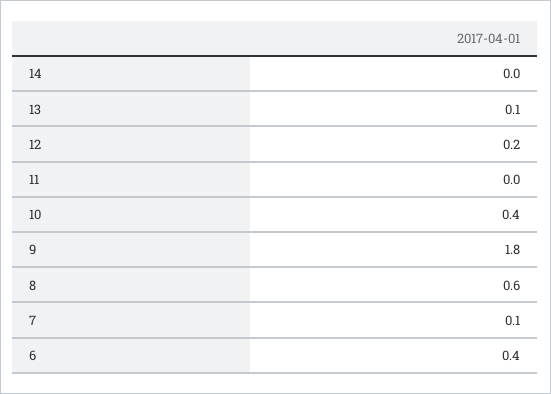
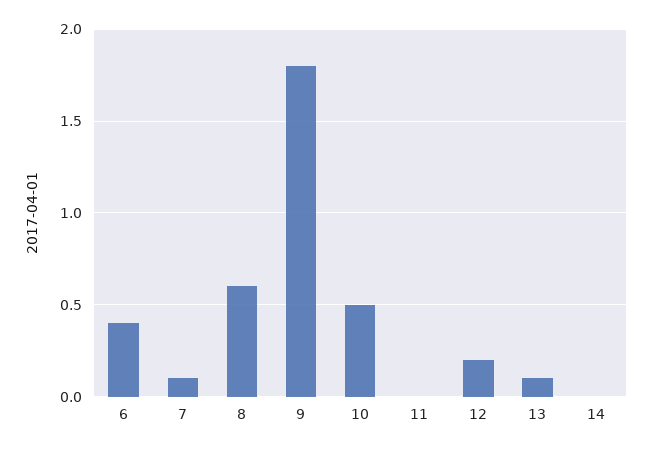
  {
    "14": 0,
    "13": 0.1,
    "12": 0.2,
    "11": 0,
-   "10": 0.4,
+   "10": 0.5,
    "9": 1.8,
    "8": 0.6,
    "7": 0.1,
    "6": 0.4
  }

